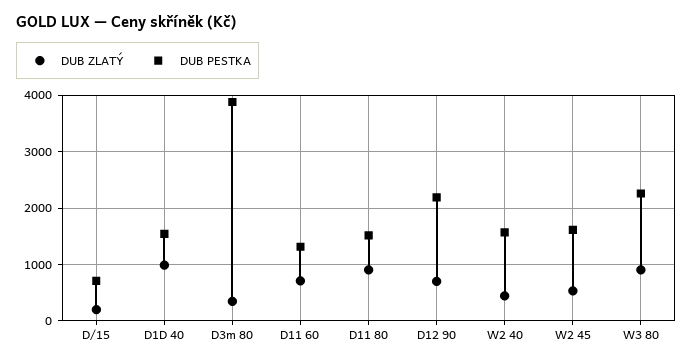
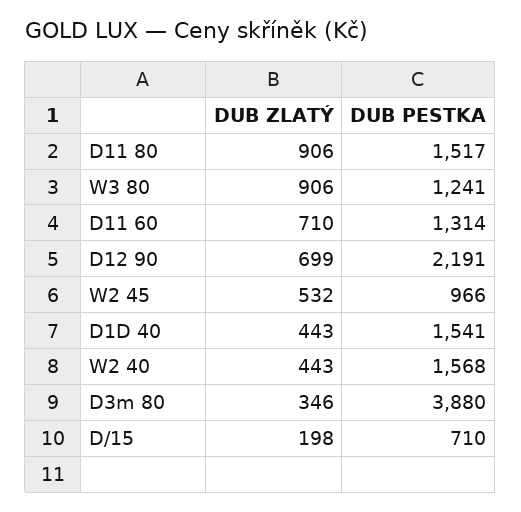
  {
    "DUB ZLATÝ": {
      "D/15": 198,
-     "D1D 40": 1000,
+     "D1D 40": 443,
      "D3m 80": 346,
      "D11 60": 710,
      "D11 80": 906,
      "D12 90": 699,
      "W2 40": 443,
      "W2 45": 532,
      "W3 80": 906
    },
    "DUB PESTKA": {
      "D/15": 710,
      "D1D 40": 1541,
      "D3m 80": 3880,
      "D11 60": 1314,
      "D11 80": 1517,
      "D12 90": 2191,
      "W2 40": 1568,
-     "W2 45": 1600,
+     "W2 45": 966,
-     "W3 80": 2200
+     "W3 80": 1241
    }
  }

